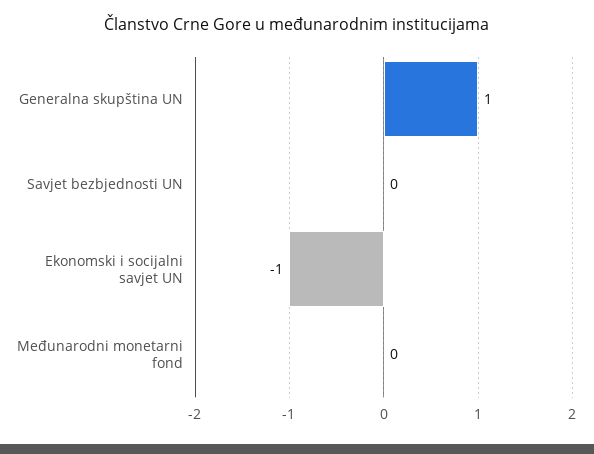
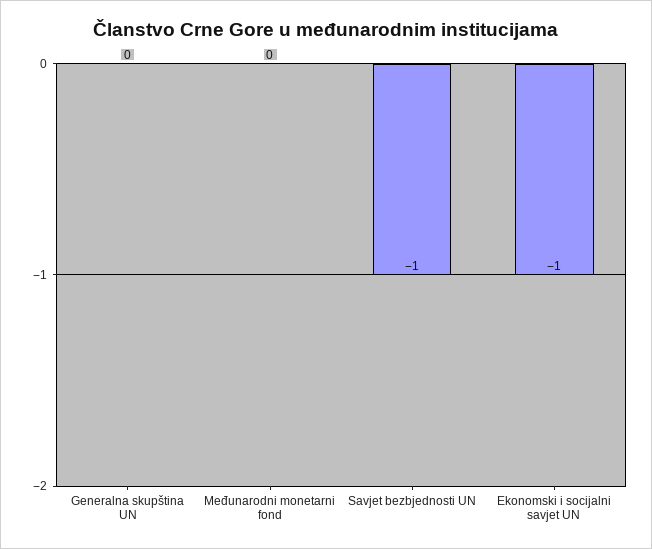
  {
-   "Generalna skupština UN": 1,
+   "Generalna skupština UN": 0,
-   "Savjet bezbjednosti UN": 0,
+   "Savjet bezbjednosti UN": -1,
    "Ekonomski i socijalni savjet UN": -1,
    "Međunarodni monetarni fond": 0
  }

